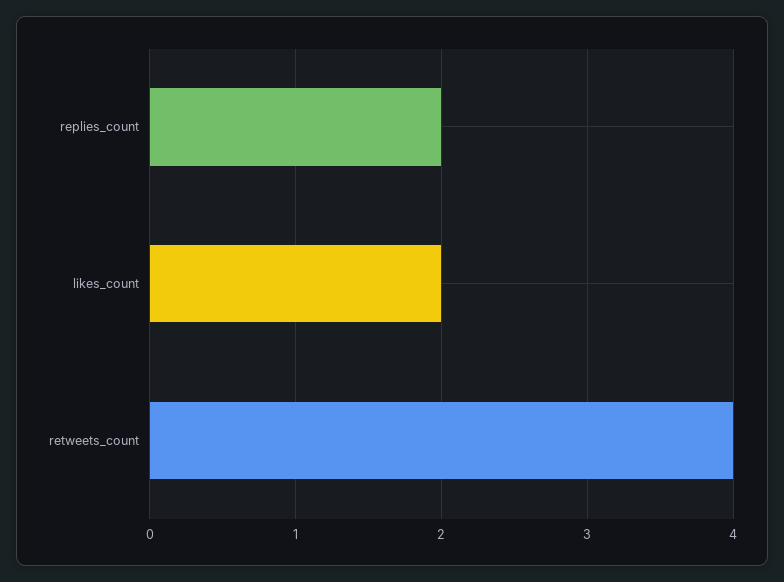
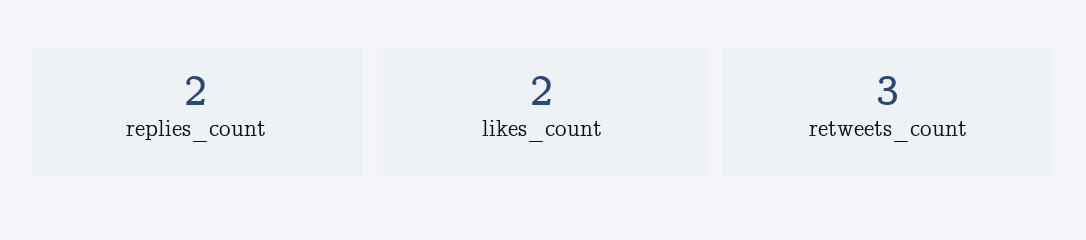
  {
    "replies_count": 2,
    "likes_count": 2,
-   "retweets_count": 4
+   "retweets_count": 3
  }

